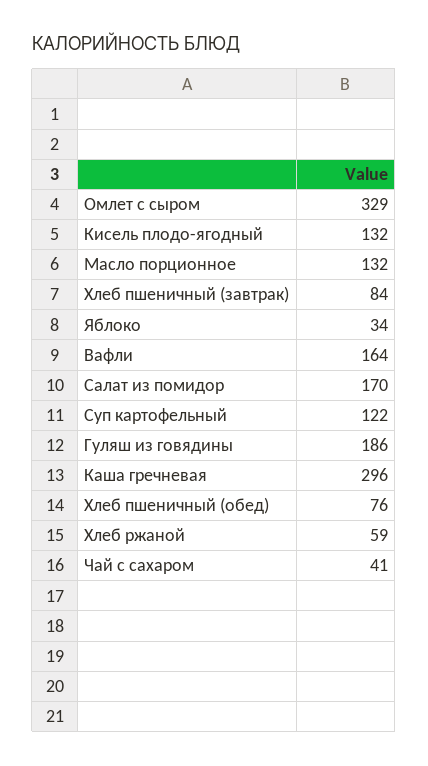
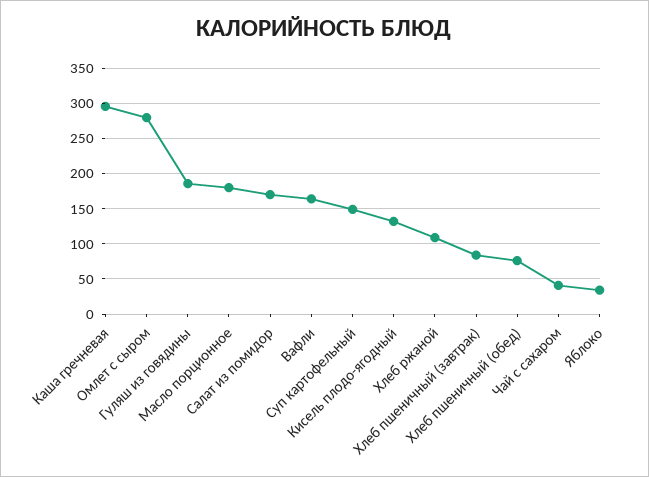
  {
-   "Омлет с сыром": 329,
+   "Омлет с сыром": 280,
    "Кисель плодо-ягодный": 132,
-   "Масло порционное": 132,
+   "Масло порционное": 180,
    "Хлеб пшеничный (завтрак)": 84,
    "Яблоко": 34,
    "Вафли": 164,
    "Салат из помидор": 170,
-   "Суп картофельный": 122,
+   "Суп картофельный": 150,
    "Гуляш из говядины": 186,
    "Каша гречневая": 296,
    "Хлеб пшеничный (обед)": 76,
-   "Хлеб ржаной": 59,
+   "Хлеб ржаной": 110,
    "Чай с сахаром": 41
  }

